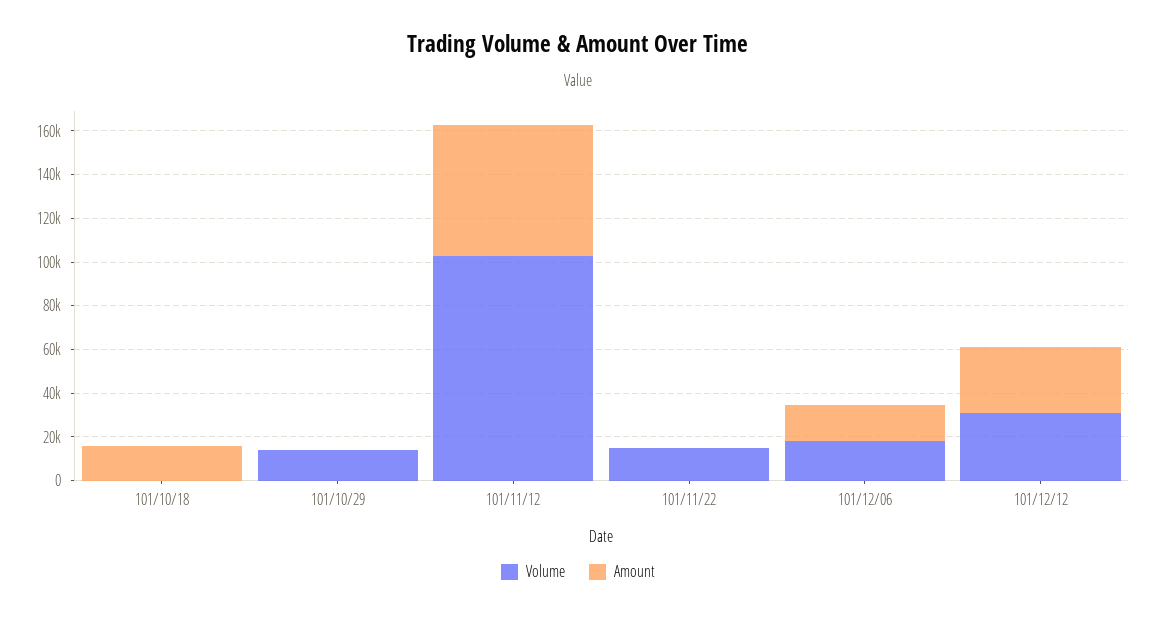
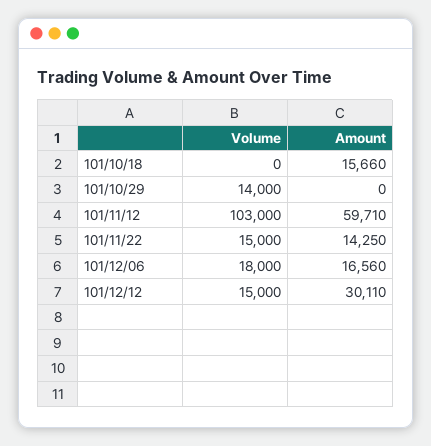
  {
    "Volume": {
      "101/10/18": 0,
      "101/10/29": 14000,
      "101/11/12": 103000,
      "101/11/22": 15000,
      "101/12/06": 18000,
-     "101/12/12": 30000
+     "101/12/12": 15000
    },
    "Amount": {
      "101/10/18": 15660,
      "101/10/29": 0,
      "101/11/12": 59710,
-     "101/11/22": 0,
+     "101/11/22": 14250,
      "101/12/06": 16560,
      "101/12/12": 30110
    }
  }

